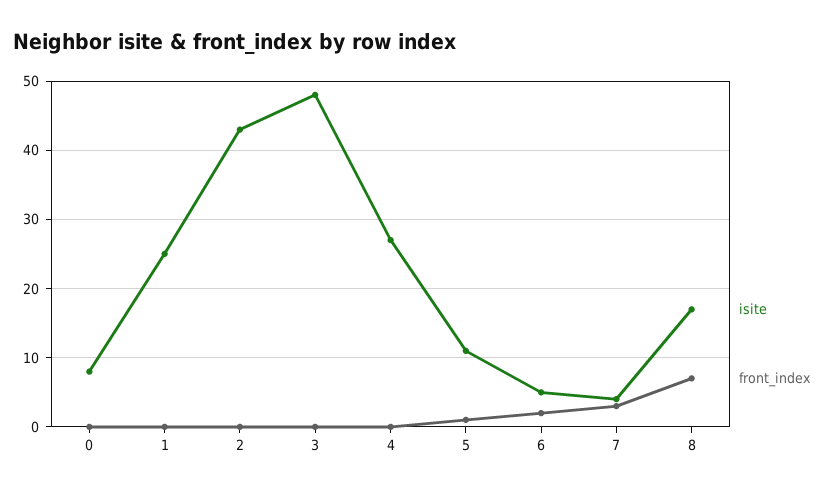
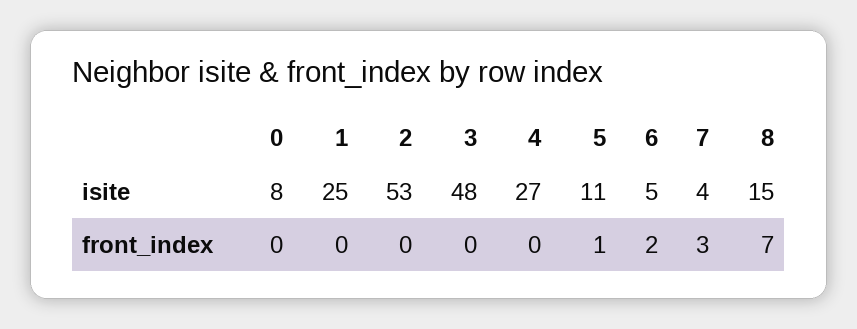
  {
    "isite": {
      "0": 8,
      "1": 25,
-     "2": 43,
+     "2": 53,
      "3": 48,
      "4": 27,
      "5": 11,
      "6": 5,
      "7": 4,
-     "8": 17
+     "8": 15
    },
    "front_index": {
      "0": 0,
      "1": 0,
      "2": 0,
      "3": 0,
      "4": 0,
      "5": 1,
      "6": 2,
      "7": 3,
      "8": 7
    }
  }

